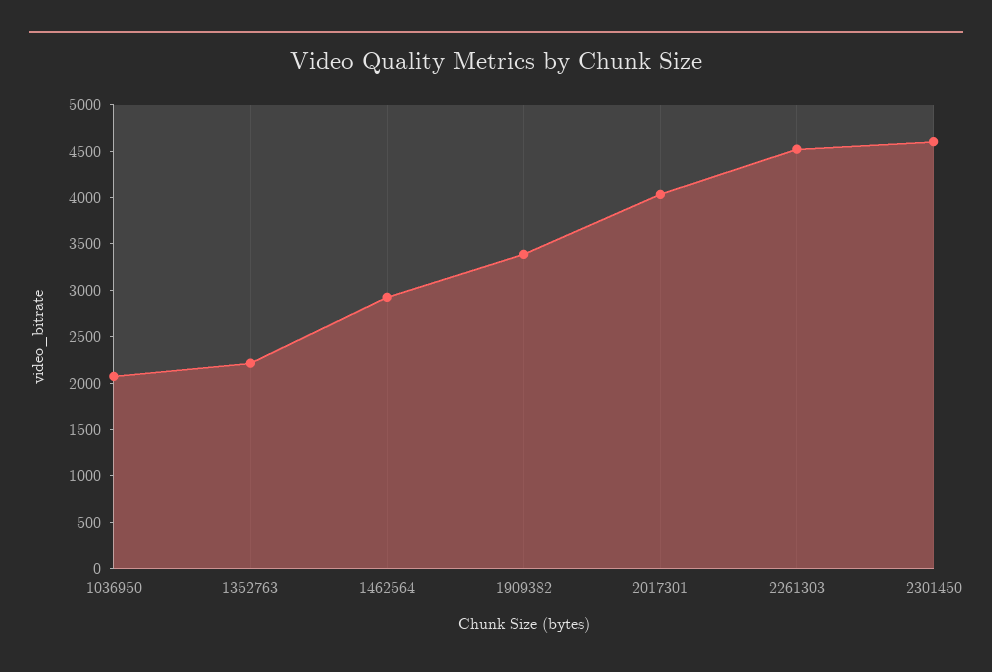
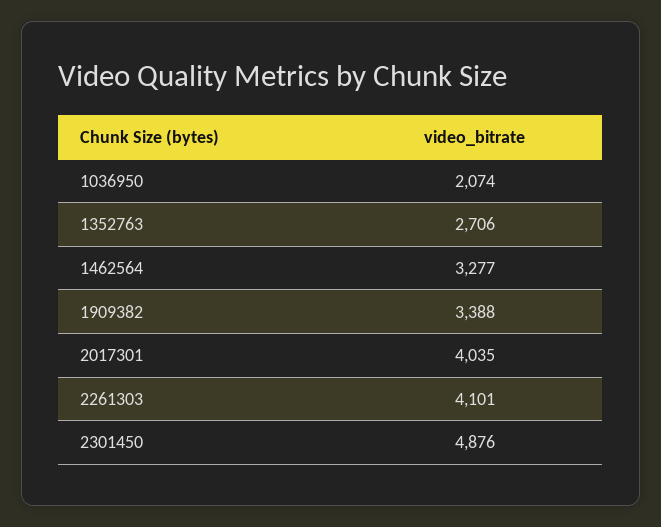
  {
    "1036950": 2074,
-   "1352763": 2200,
+   "1352763": 2706,
-   "1462564": 2900,
+   "1462564": 3277,
    "1909382": 3388,
    "2017301": 4035,
-   "2261303": 4500,
+   "2261303": 4101,
-   "2301450": 4600
+   "2301450": 4876
  }

